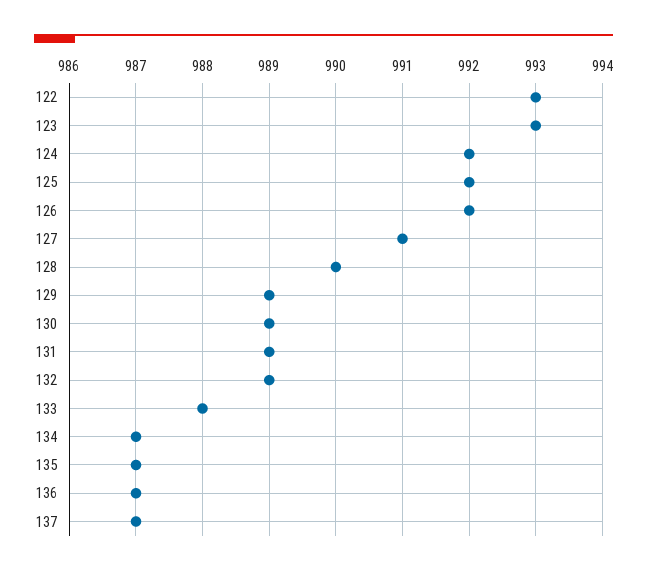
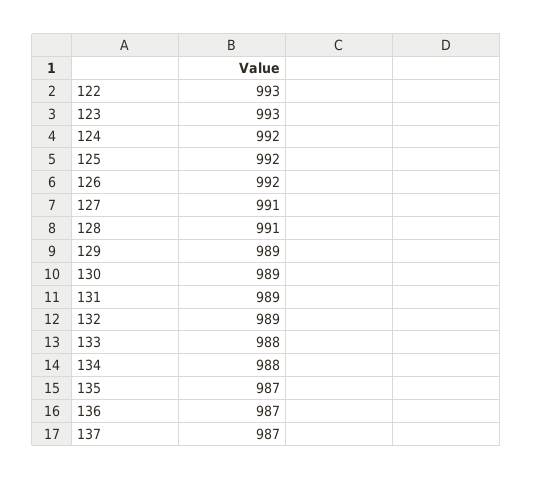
  {
    "122": 993,
    "123": 993,
    "124": 992,
    "125": 992,
    "126": 992,
    "127": 991,
-   "128": 990,
+   "128": 991,
    "129": 989,
    "130": 989,
    "131": 989,
    "132": 989,
    "133": 988,
-   "134": 987,
+   "134": 988,
    "135": 987,
    "136": 987,
    "137": 987
  }

